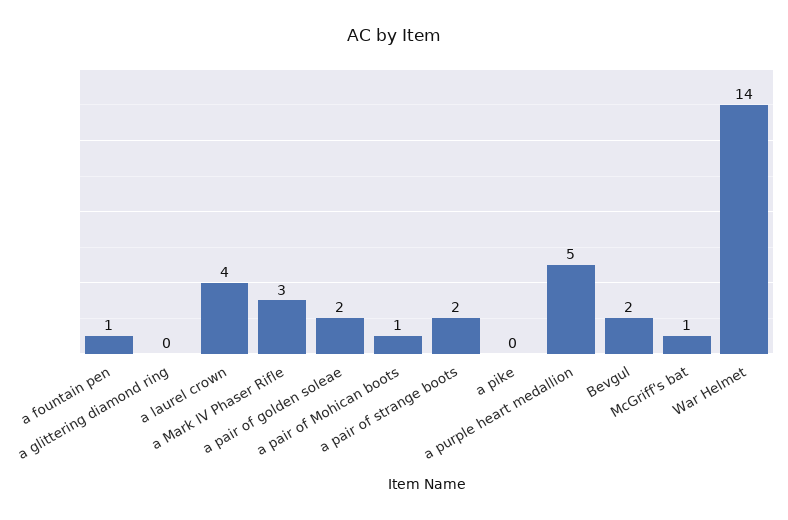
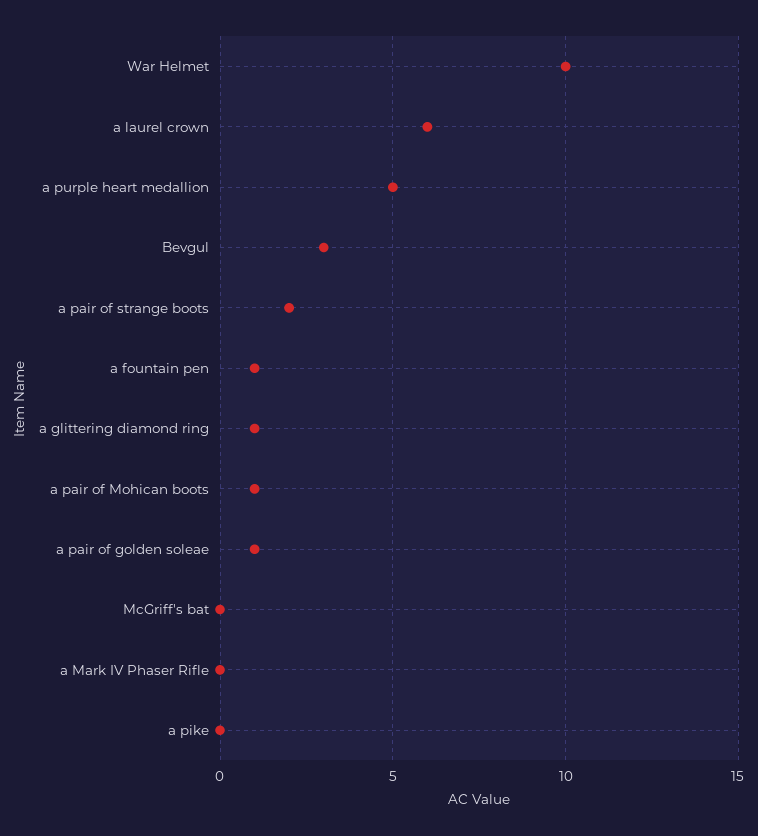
  {
    "a fountain pen": 1,
-   "a glittering diamond ring": 0,
+   "a glittering diamond ring": 1,
-   "a laurel crown": 4,
+   "a laurel crown": 6,
-   "a Mark IV Phaser Rifle": 3,
+   "a Mark IV Phaser Rifle": 0,
-   "a pair of golden soleae": 2,
+   "a pair of golden soleae": 1,
    "a pair of Mohican boots": 1,
    "a pair of strange boots": 2,
    "a pike": 0,
    "a purple heart medallion": 5,
-   "Bevgul": 2,
+   "Bevgul": 3,
-   "McGriff's bat": 1,
+   "McGriff's bat": 0,
-   "War Helmet": 14
+   "War Helmet": 10
  }

